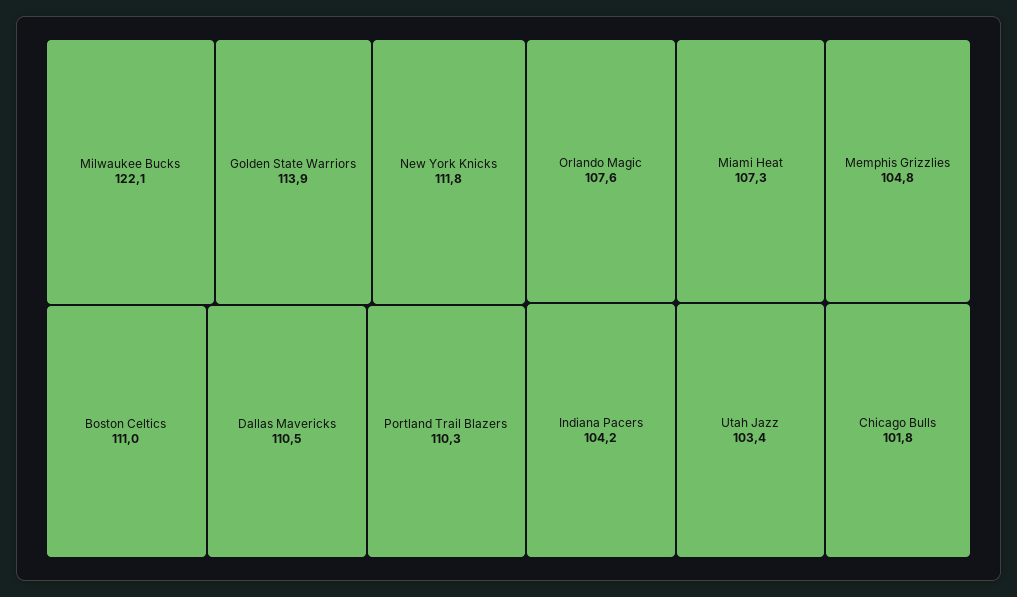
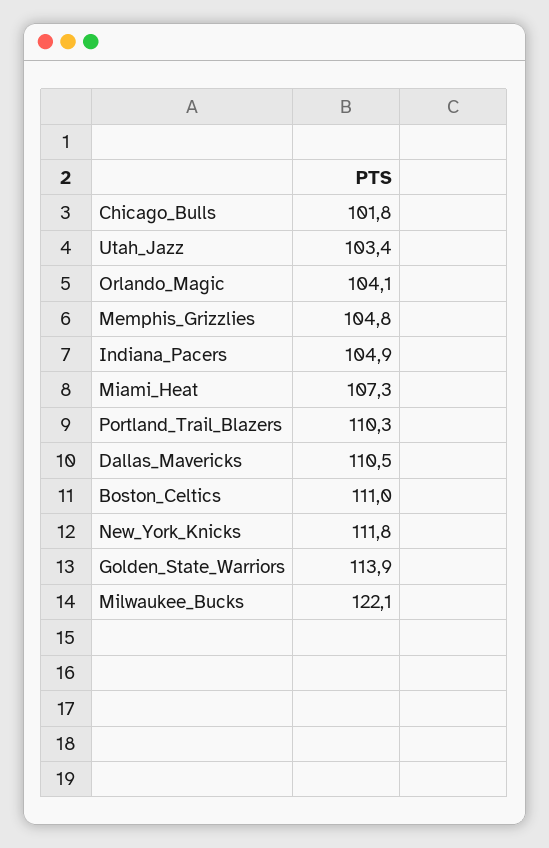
  {
    "Milwaukee Bucks": 122.1,
    "Golden State Warriors": 113.9,
    "New York Knicks": 111.8,
    "Boston Celtics": 111,
    "Dallas Mavericks": 110.5,
    "Portland Trail Blazers": 110.3,
-   "Orlando Magic": 107.6,
+   "Orlando Magic": 104.1,
    "Miami Heat": 107.3,
    "Memphis Grizzlies": 104.8,
-   "Indiana Pacers": 104.2,
+   "Indiana Pacers": 104.9,
    "Utah Jazz": 103.4,
    "Chicago Bulls": 101.8
  }

